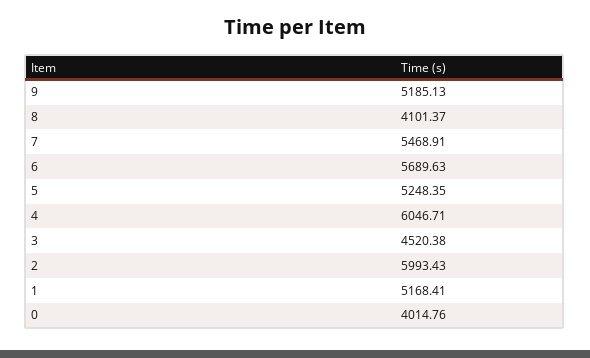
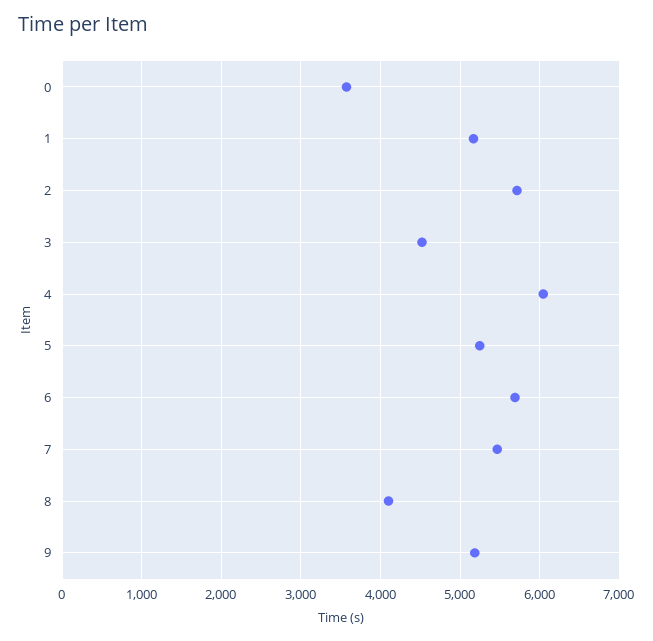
  {
    "9": 5185.13,
    "8": 4101.37,
    "7": 5468.91,
    "6": 5689.63,
    "5": 5248.35,
    "4": 6046.71,
    "3": 4520.38,
-   "2": 5993.43,
+   "2": 5700,
    "1": 5168.41,
-   "0": 4014.76
+   "0": 3600
  }

